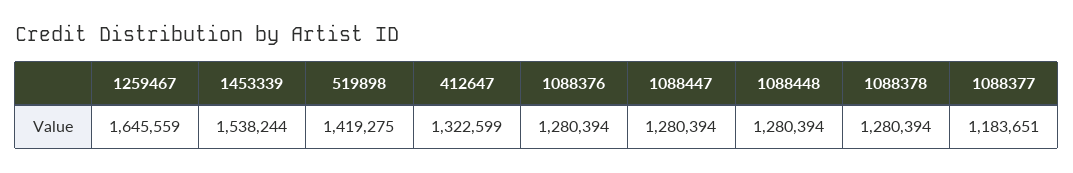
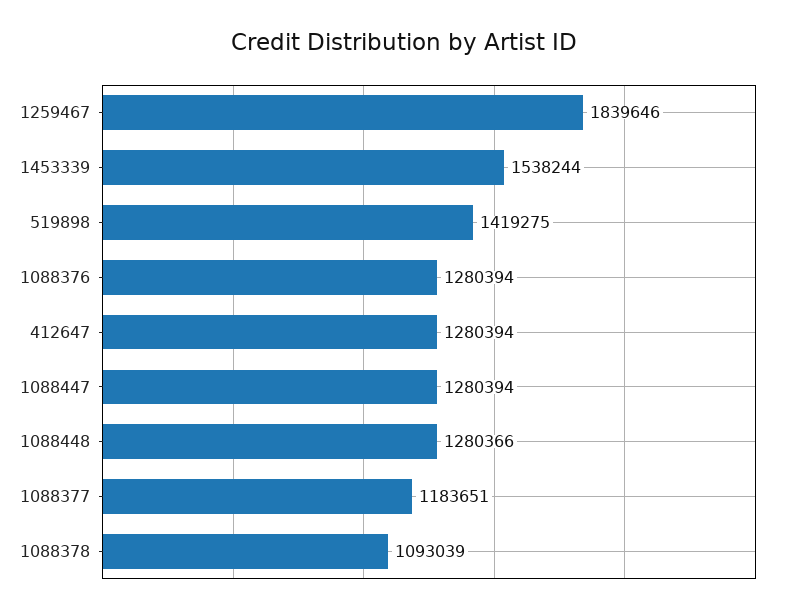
  {
-   "1259467": 1645559,
+   "1259467": 1839646,
    "1453339": 1538244,
    "519898": 1419275,
-   "412647": 1322599,
+   "412647": 1280394,
    "1088376": 1280394,
    "1088447": 1280394,
-   "1088448": 1280394,
+   "1088448": 1280366,
-   "1088378": 1280394,
+   "1088378": 1093039,
    "1088377": 1183651
  }

